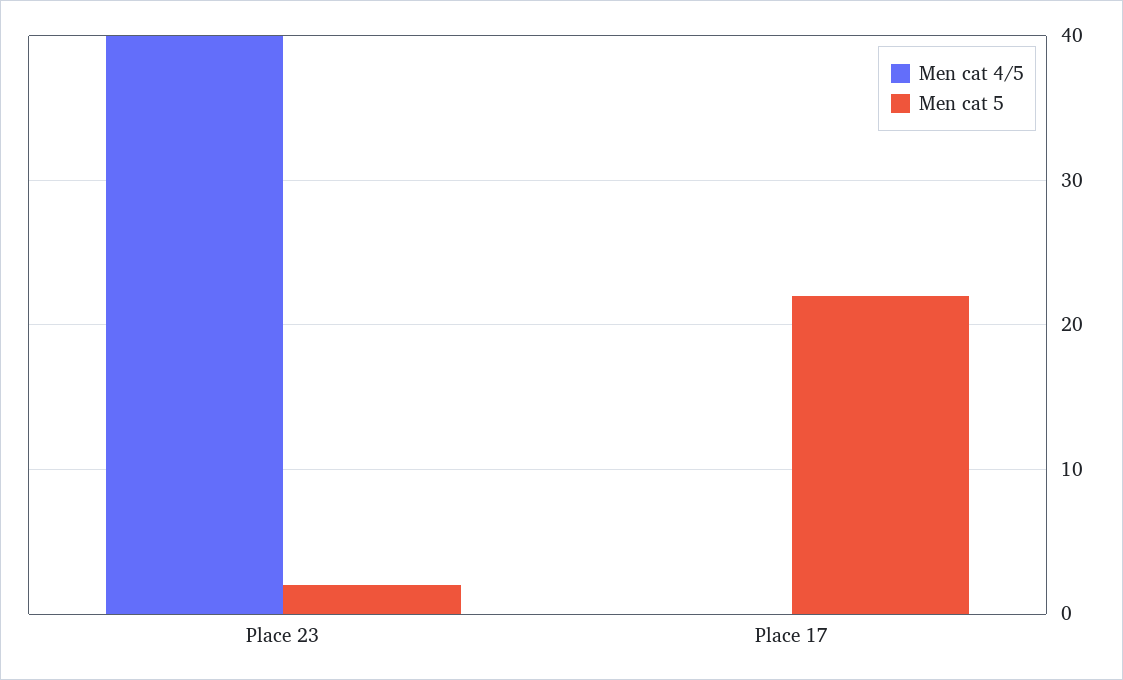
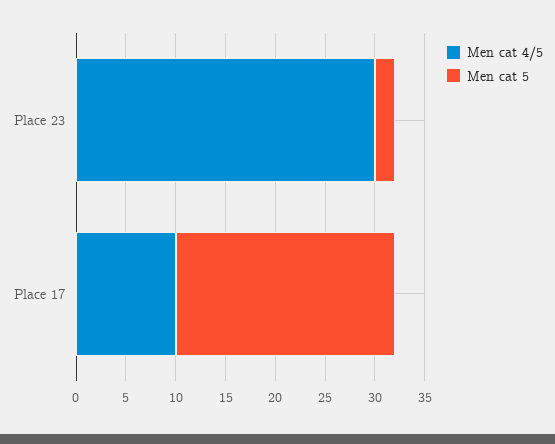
  {
    "Men cat 4/5": {
-     "Place 23": 40,
+     "Place 23": 30,
-     "Place 17": 0
+     "Place 17": 10
    },
    "Men cat 5": {
      "Place 23": 2,
      "Place 17": 22
    }
  }

